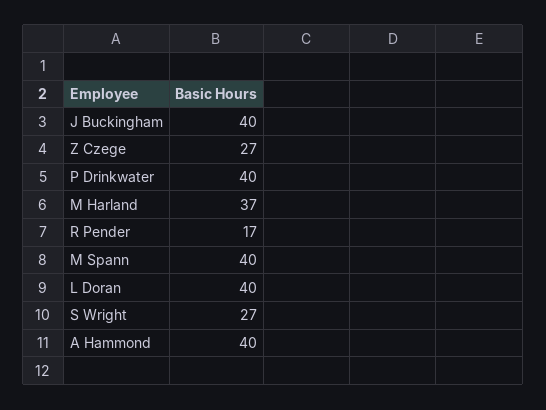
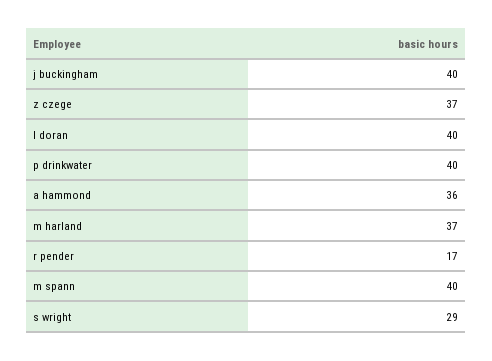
  {
    "J Buckingham": 40,
-   "Z Czege": 27,
+   "Z Czege": 37,
    "P Drinkwater": 40,
    "M Harland": 37,
    "R Pender": 17,
    "M Spann": 40,
    "L Doran": 40,
-   "S Wright": 27,
+   "S Wright": 29,
-   "A Hammond": 40
+   "A Hammond": 36
  }

